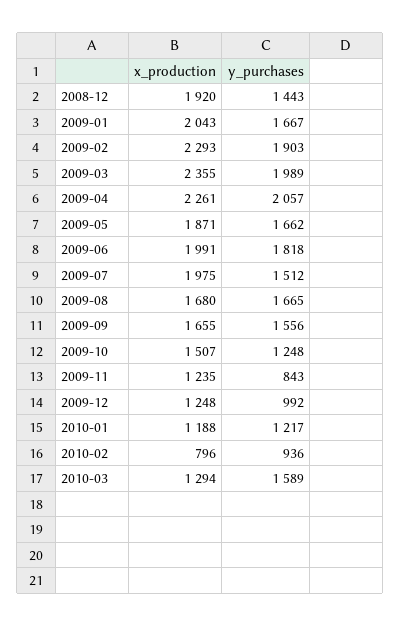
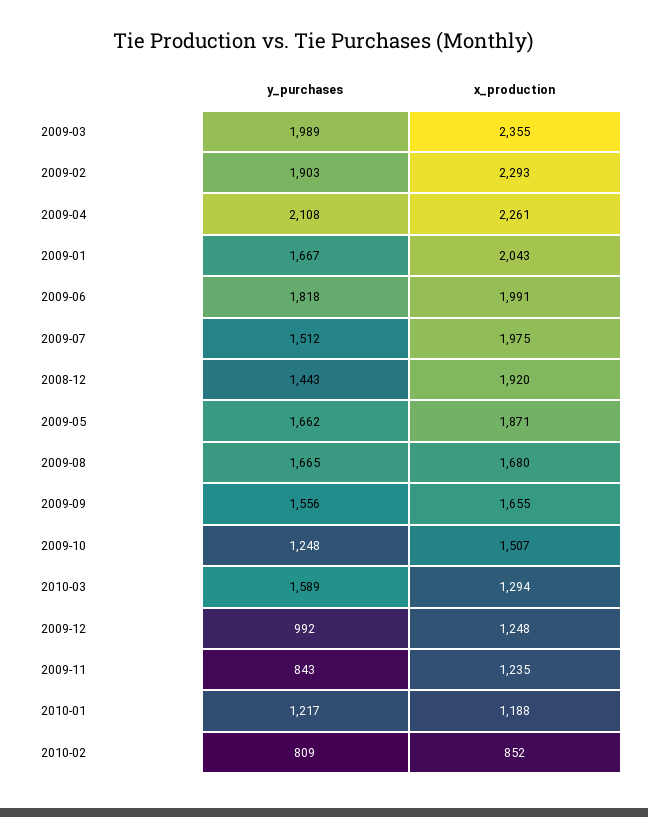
  {
    "x_production": {
      "2008-12": 1920,
      "2009-01": 2043,
      "2009-02": 2293,
      "2009-03": 2355,
      "2009-04": 2261,
      "2009-05": 1871,
      "2009-06": 1991,
      "2009-07": 1975,
      "2009-08": 1680,
      "2009-09": 1655,
      "2009-10": 1507,
      "2009-11": 1235,
      "2009-12": 1248,
      "2010-01": 1188,
-     "2010-02": 796,
+     "2010-02": 852,
      "2010-03": 1294
    },
    "y_purchases": {
      "2008-12": 1443,
      "2009-01": 1667,
      "2009-02": 1903,
      "2009-03": 1989,
-     "2009-04": 2057,
+     "2009-04": 2108,
      "2009-05": 1662,
      "2009-06": 1818,
      "2009-07": 1512,
      "2009-08": 1665,
      "2009-09": 1556,
      "2009-10": 1248,
      "2009-11": 843,
      "2009-12": 992,
      "2010-01": 1217,
-     "2010-02": 936,
+     "2010-02": 809,
      "2010-03": 1589
    }
  }

